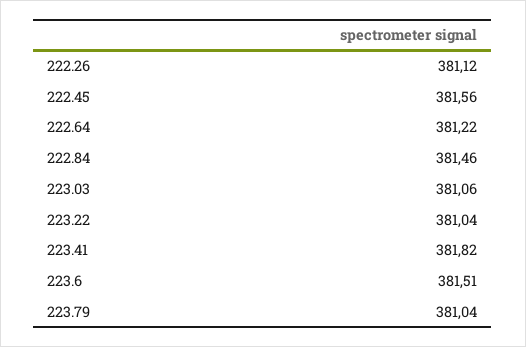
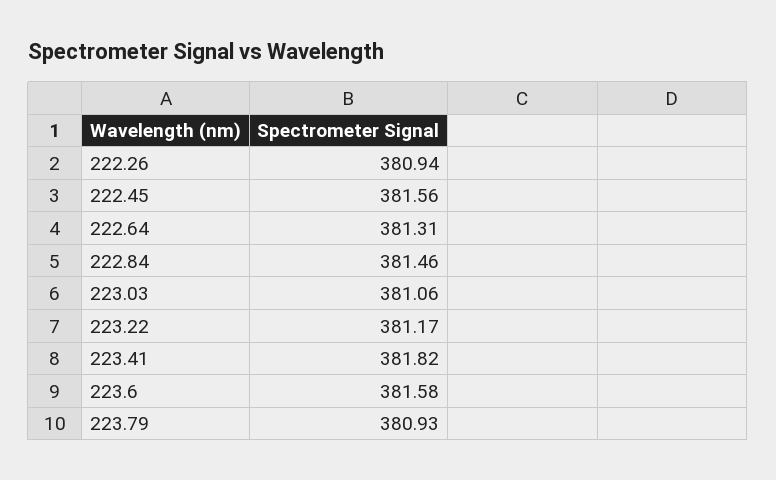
  {
-   "222.26": 381.12,
+   "222.26": 380.94,
    "222.45": 381.56,
-   "222.64": 381.22,
+   "222.64": 381.31,
    "222.84": 381.46,
    "223.03": 381.06,
-   "223.22": 381.04,
+   "223.22": 381.17,
    "223.41": 381.82,
-   "223.6": 381.51,
+   "223.6": 381.58,
-   "223.79": 381.04
+   "223.79": 380.93
  }

